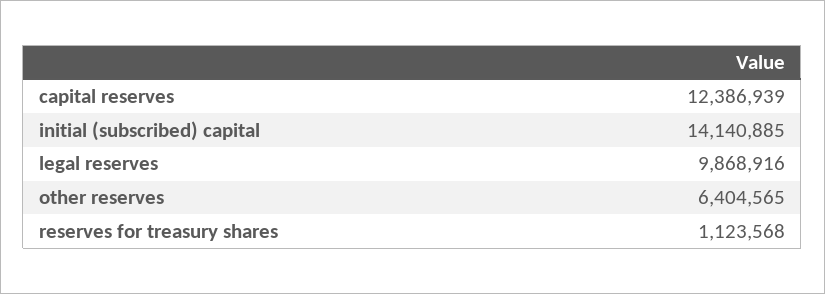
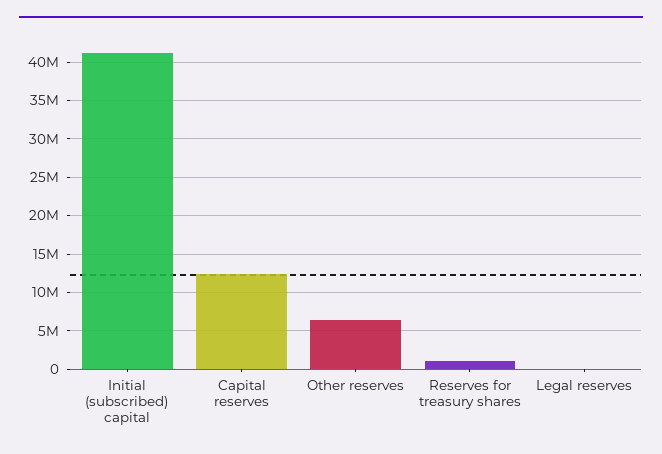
  {
    "capital reserves": 12386939,
-   "initial (subscribed) capital": 14140885,
+   "initial (subscribed) capital": 41000000,
-   "legal reserves": 9868916,
+   "legal reserves": 0,
    "other reserves": 6404565,
    "reserves for treasury shares": 1123568
  }

